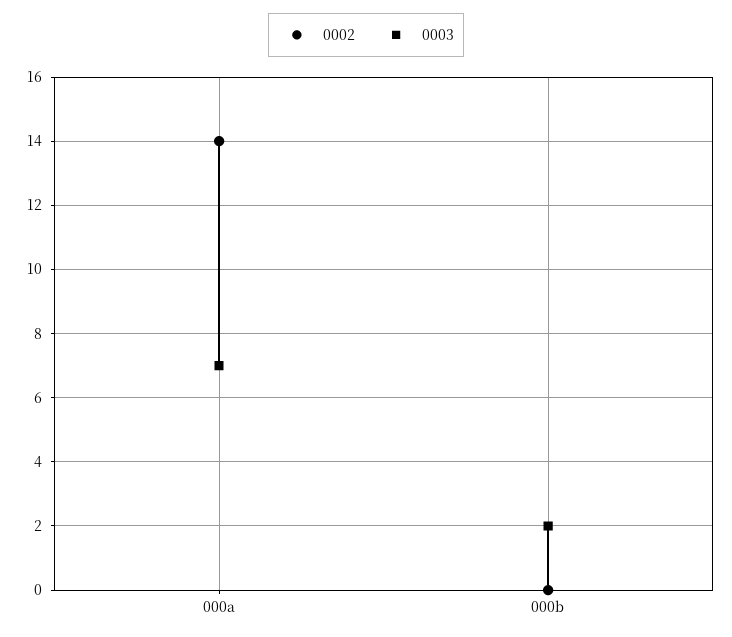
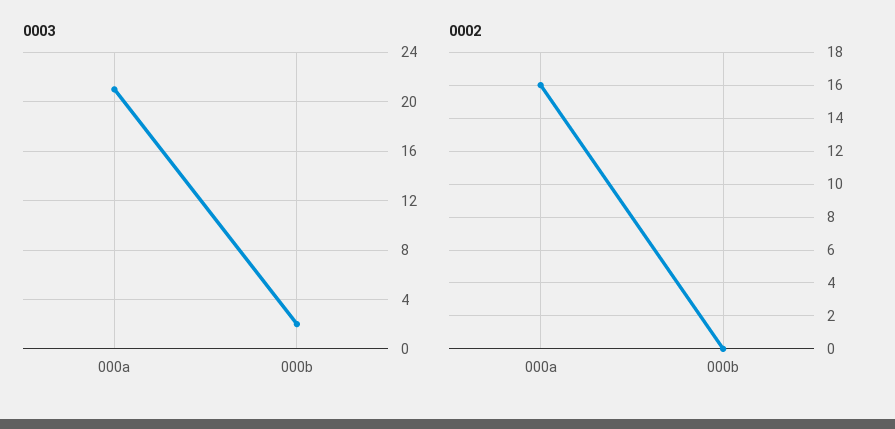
  {
    "0002": {
-     "000a": 14,
+     "000a": 16,
      "000b": 0
    },
    "0003": {
-     "000a": 7,
+     "000a": 21,
      "000b": 2
    }
  }

